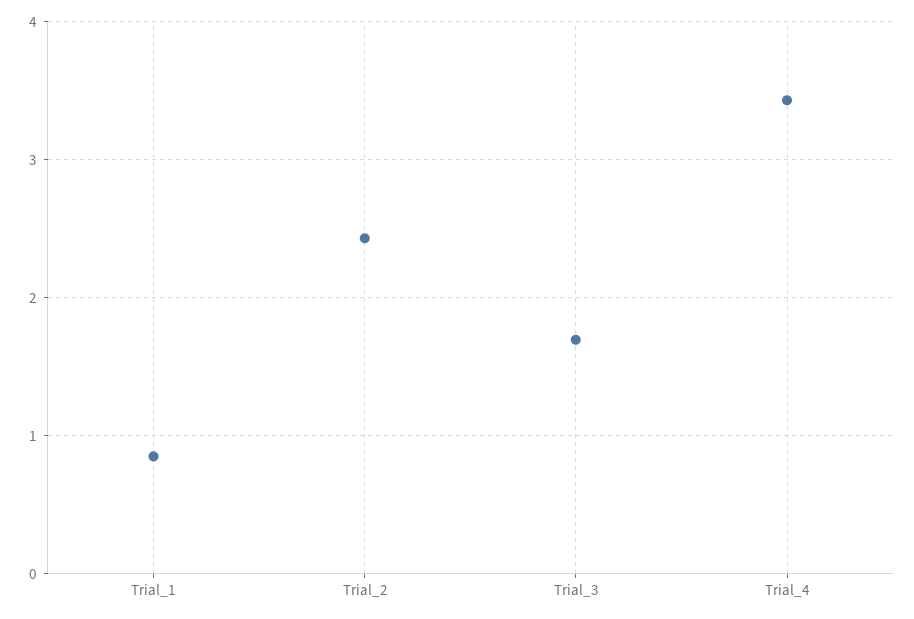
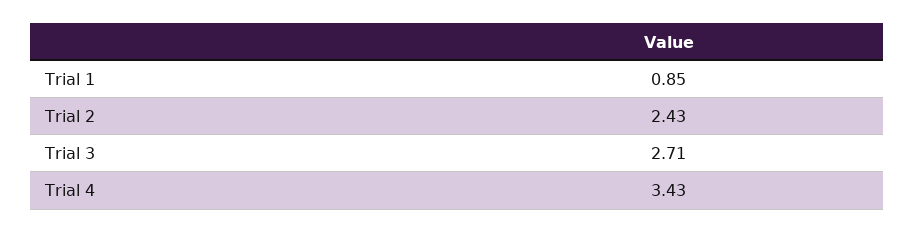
  {
    "Trial_1": 0.85,
    "Trial_2": 2.43,
-   "Trial_3": 1.7,
+   "Trial_3": 2.71,
    "Trial_4": 3.43
  }

